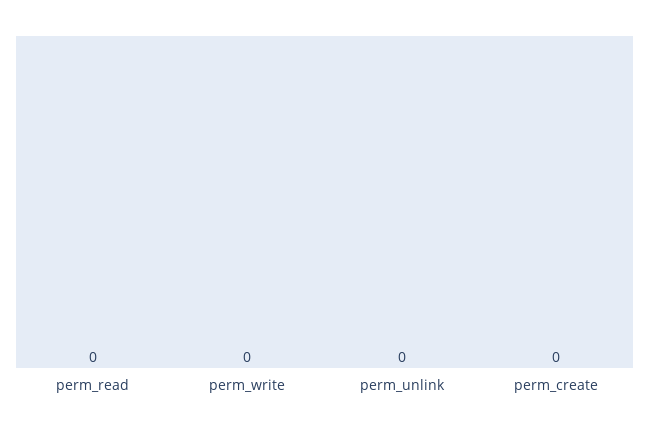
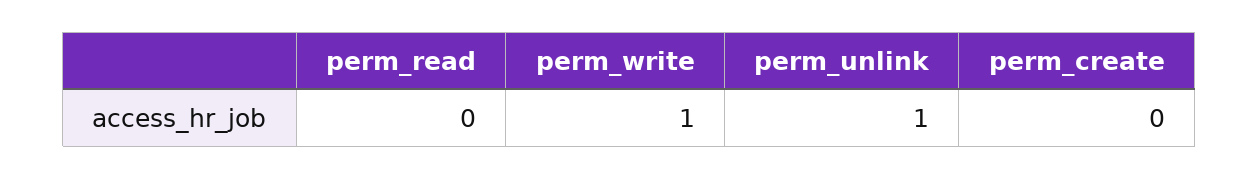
  {
    "perm_read": 0,
-   "perm_write": 0,
+   "perm_write": 1,
-   "perm_unlink": 0,
+   "perm_unlink": 1,
    "perm_create": 0
  }

